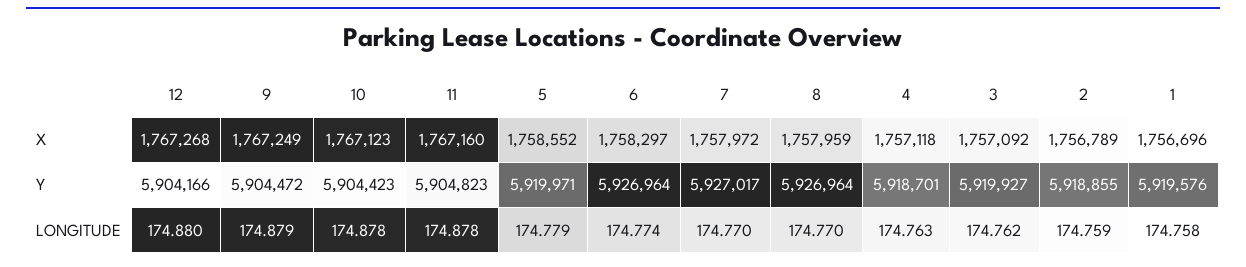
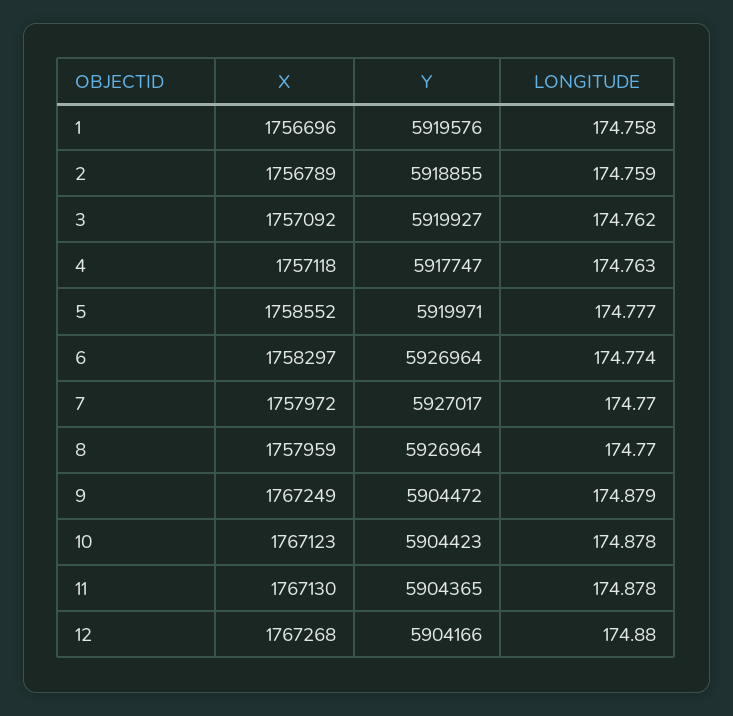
  {
    "12": {
      "X": 1767268,
      "Y": 5904166,
      "LONGITUDE": 174.88
    },
    "9": {
      "X": 1767249,
      "Y": 5904472,
      "LONGITUDE": 174.879
    },
    "10": {
      "X": 1767123,
      "Y": 5904423,
      "LONGITUDE": 174.878
    },
    "11": {
-     "X": 1767160,
+     "X": 1767130,
-     "Y": 5904823,
+     "Y": 5904365,
      "LONGITUDE": 174.878
    },
    "5": {
      "X": 1758552,
      "Y": 5919971,
-     "LONGITUDE": 174.779
+     "LONGITUDE": 174.777
    },
    "6": {
      "X": 1758297,
      "Y": 5926964,
      "LONGITUDE": 174.774
    },
    "7": {
      "X": 1757972,
      "Y": 5927017,
      "LONGITUDE": 174.77
    },
    "8": {
      "X": 1757959,
      "Y": 5926964,
      "LONGITUDE": 174.77
    },
    "4": {
      "X": 1757118,
-     "Y": 5918701,
+     "Y": 5917747,
      "LONGITUDE": 174.763
    },
    "3": {
      "X": 1757092,
      "Y": 5919927,
      "LONGITUDE": 174.762
    },
    "2": {
      "X": 1756789,
      "Y": 5918855,
      "LONGITUDE": 174.759
    },
    "1": {
      "X": 1756696,
      "Y": 5919576,
      "LONGITUDE": 174.758
    }
  }

